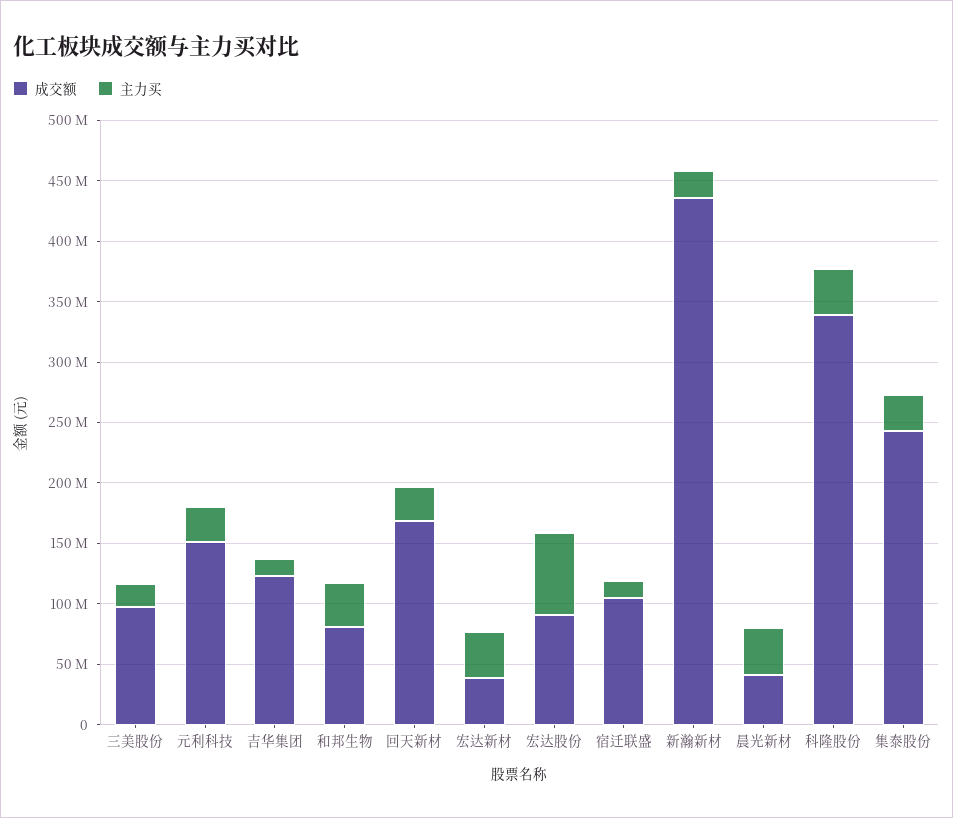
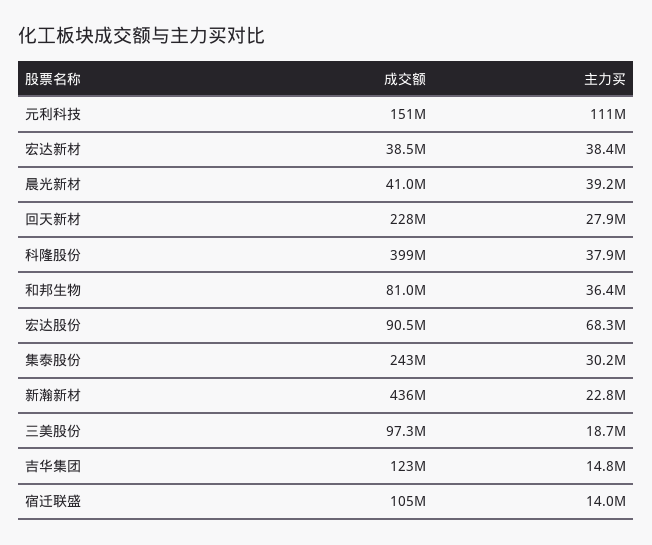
  {
    "成交额": {
      "三美股份": 97300000,
      "元利科技": 151000000,
      "吉华集团": 123000000,
      "和邦生物": 81000000,
-     "回天新材": 170000000,
+     "回天新材": 228000000,
      "宏达新材": 38500000,
      "宏达股份": 90500000,
      "宿迁联盛": 105000000,
      "新瀚新材": 436000000,
      "晨光新材": 41000000,
-     "科隆股份": 340000000,
+     "科隆股份": 399000000,
      "集泰股份": 243000000
    },
    "主力买": {
      "三美股份": 18700000,
-     "元利科技": 30000000,
+     "元利科技": 111000000,
      "吉华集团": 14800000,
      "和邦生物": 36400000,
      "回天新材": 27900000,
      "宏达新材": 38400000,
      "宏达股份": 68300000,
      "宿迁联盛": 14000000,
      "新瀚新材": 22800000,
      "晨光新材": 39200000,
      "科隆股份": 37900000,
      "集泰股份": 30200000
    }
  }

